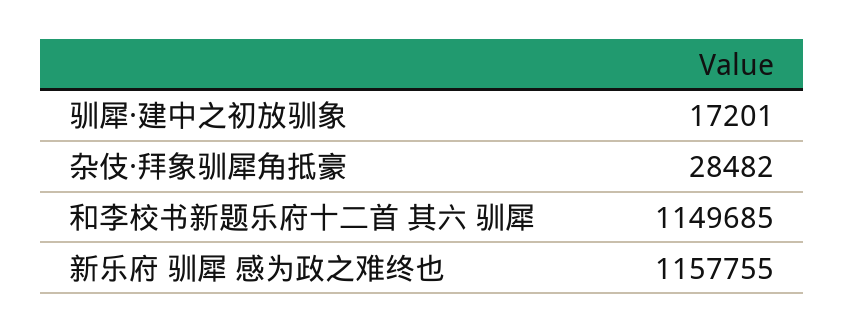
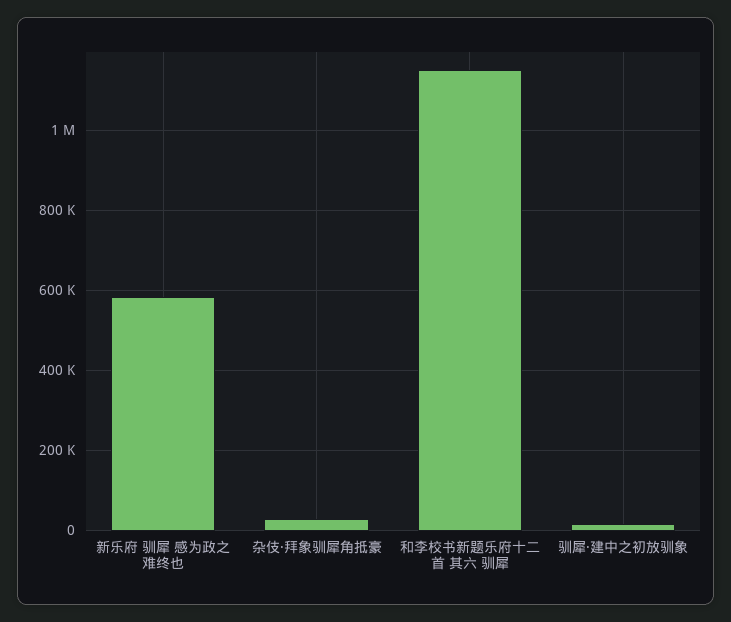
  {
    "驯犀·建中之初放驯象": 17201,
    "杂伎·拜象驯犀角抵豪": 28482,
    "和李校书新题乐府十二首 其六 驯犀": 1149685,
-   "新乐府 驯犀 感为政之难终也": 1157755
+   "新乐府 驯犀 感为政之难终也": 580000
  }

